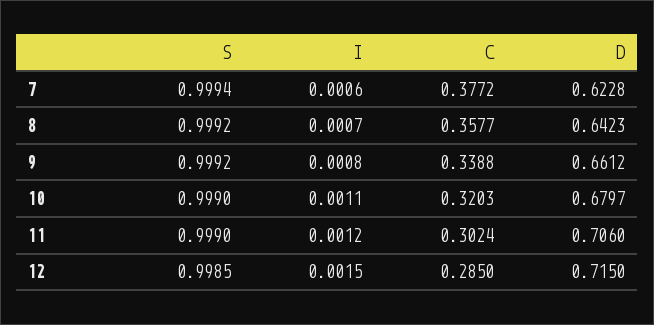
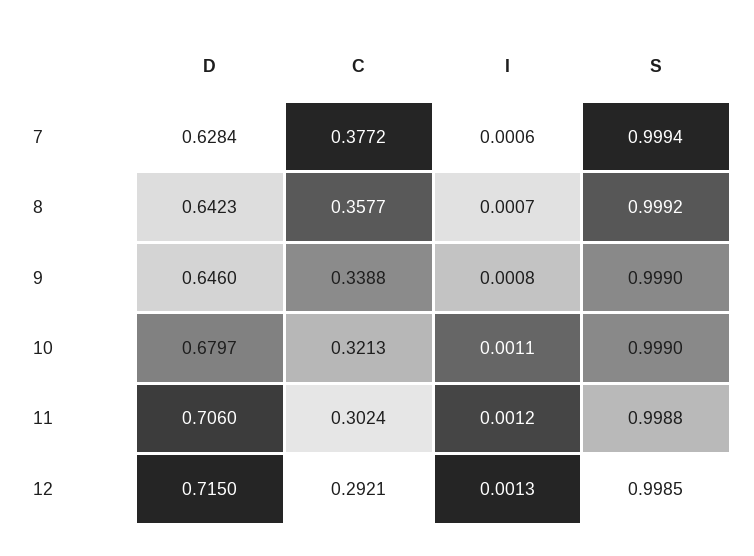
  {
    "S": {
      "7": 0.9994,
      "8": 0.9992,
-     "9": 0.9992,
+     "9": 0.999,
      "10": 0.999,
-     "11": 0.999,
+     "11": 0.9988,
      "12": 0.9985
    },
    "I": {
      "7": 0.0006,
      "8": 0.0007,
      "9": 0.0008,
      "10": 0.0011,
      "11": 0.0012,
-     "12": 0.0015
+     "12": 0.0013
    },
    "C": {
      "7": 0.3772,
      "8": 0.3577,
      "9": 0.3388,
-     "10": 0.3203,
+     "10": 0.3213,
      "11": 0.3024,
-     "12": 0.285
+     "12": 0.2921
    },
    "D": {
-     "7": 0.6228,
+     "7": 0.6284,
      "8": 0.6423,
-     "9": 0.6612,
+     "9": 0.646,
      "10": 0.6797,
      "11": 0.706,
      "12": 0.715
    }
  }

